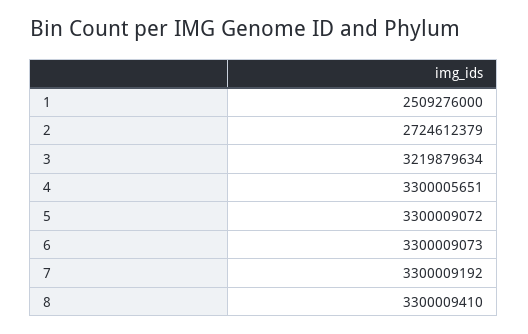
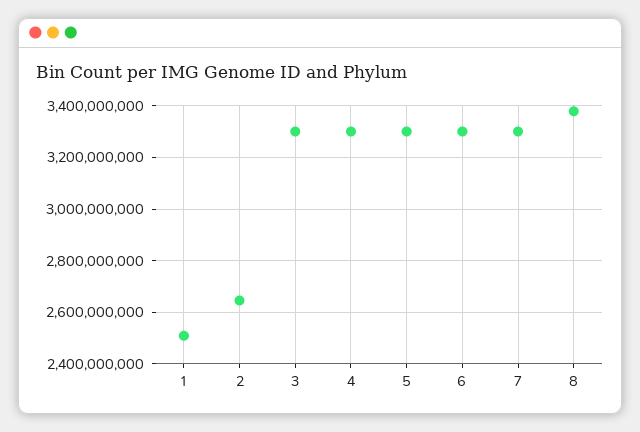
  {
    "1": 2509276000,
-   "2": 2724612379,
+   "2": 2650000000,
-   "3": 3219879634,
+   "3": 3300000000,
    "4": 3300005651,
    "5": 3300009072,
    "6": 3300009073,
    "7": 3300009192,
-   "8": 3300009410
+   "8": 3375000000
  }

